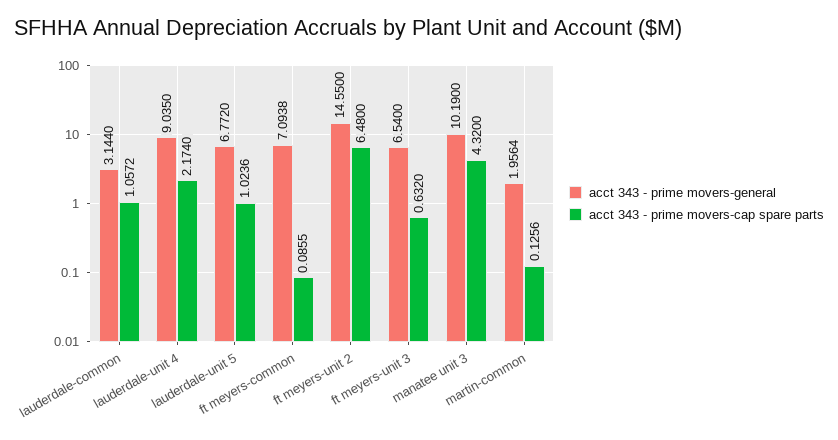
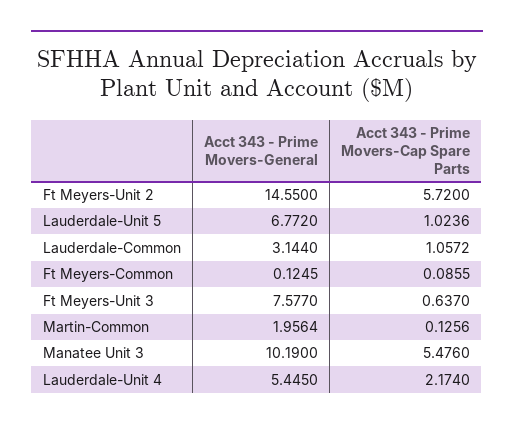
  {
    "acct 343 - prime movers-general": {
      "lauderdale-common": 3.144,
-     "lauderdale-unit 4": 9.035,
+     "lauderdale-unit 4": 5.445,
      "lauderdale-unit 5": 6.772,
-     "ft meyers-common": 7.0938,
+     "ft meyers-common": 0.1245,
      "ft meyers-unit 2": 14.55,
-     "ft meyers-unit 3": 6.54,
+     "ft meyers-unit 3": 7.577,
      "manatee unit 3": 10.19,
      "martin-common": 1.9564
    },
    "acct 343 - prime movers-cap spare parts": {
      "lauderdale-common": 1.0572,
      "lauderdale-unit 4": 2.174,
      "lauderdale-unit 5": 1.0236,
      "ft meyers-common": 0.0855,
-     "ft meyers-unit 2": 6.48,
+     "ft meyers-unit 2": 5.72,
-     "ft meyers-unit 3": 0.632,
+     "ft meyers-unit 3": 0.637,
-     "manatee unit 3": 4.32,
+     "manatee unit 3": 5.476,
      "martin-common": 0.1256
    }
  }

